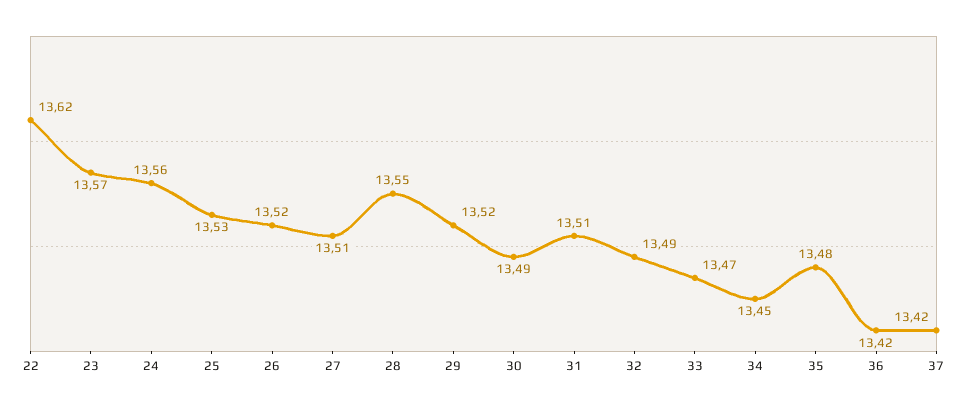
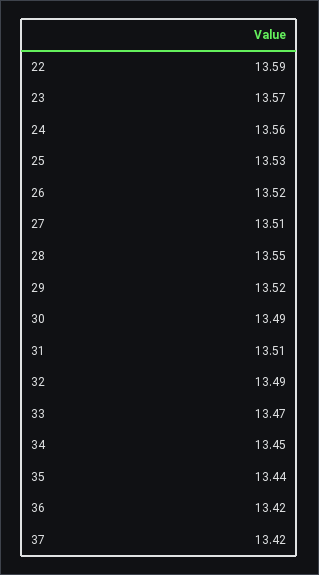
  {
-   "22": 13.62,
+   "22": 13.59,
    "23": 13.57,
    "24": 13.56,
    "25": 13.53,
    "26": 13.52,
    "27": 13.51,
    "28": 13.55,
    "29": 13.52,
    "30": 13.49,
    "31": 13.51,
    "32": 13.49,
    "33": 13.47,
    "34": 13.45,
-   "35": 13.48,
+   "35": 13.44,
    "36": 13.42,
    "37": 13.42
  }

